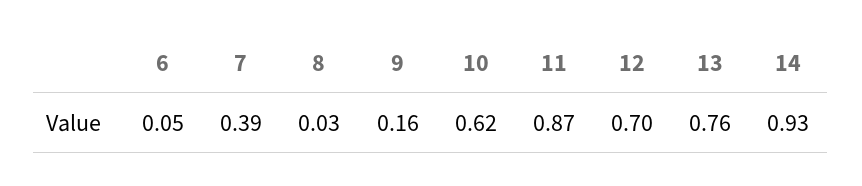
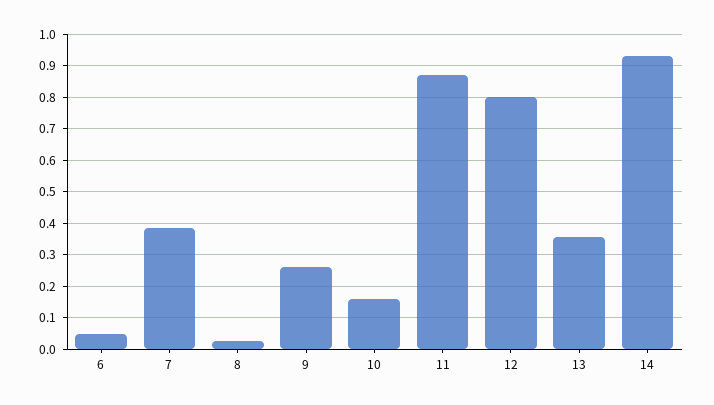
  {
    "6": 0.05,
    "7": 0.39,
    "8": 0.03,
-   "9": 0.16,
+   "9": 0.26,
-   "10": 0.62,
+   "10": 0.16,
    "11": 0.87,
-   "12": 0.7,
+   "12": 0.8,
-   "13": 0.76,
+   "13": 0.36,
    "14": 0.93
  }

